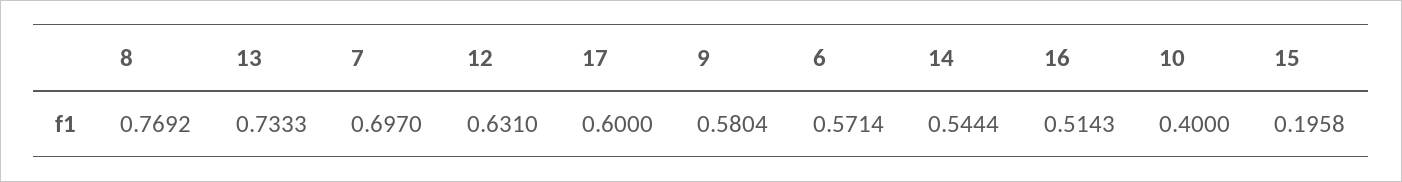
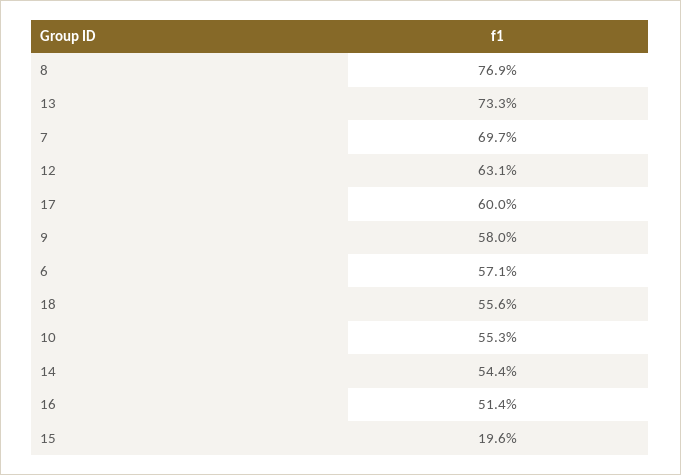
  {
    "8": 0.7692,
    "13": 0.7333,
    "7": 0.697,
    "12": 0.631,
    "17": 0.6,
    "9": 0.5804,
    "6": 0.5714,
    "14": 0.5444,
    "16": 0.5143,
-   "10": 0.4,
+   "10": 0.553,
-   "15": 0.1958
+   "15": 0.1958,
+   "18": 0.556
  }

